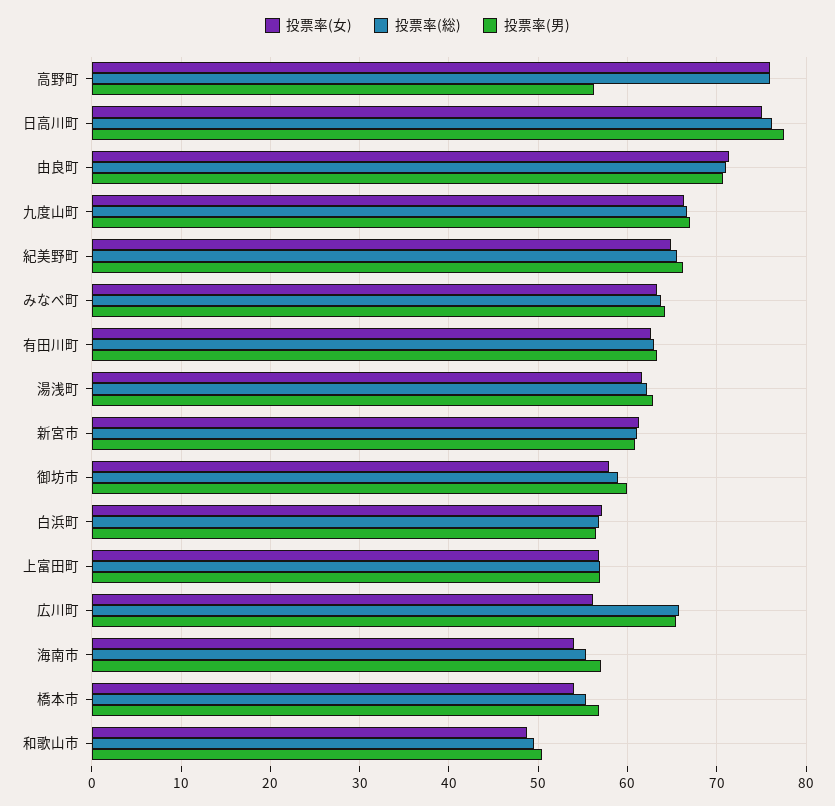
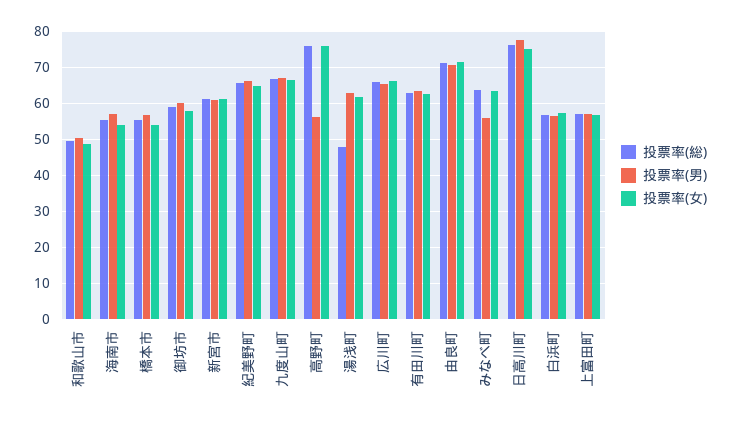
  {
    "投票率(女)": {
      "高野町": 76,
      "日高川町": 75,
      "由良町": 71,
      "九度山町": 66,
      "紀美野町": 65,
      "みなべ町": 63,
      "有田川町": 63,
      "湯浅町": 62,
      "新宮市": 61,
      "御坊市": 58,
      "白浜町": 57,
      "上富田町": 57,
-     "広川町": 56,
+     "広川町": 66,
      "海南市": 54,
      "橋本市": 54,
      "和歌山市": 49
    },
    "投票率(総)": {
      "高野町": 76,
      "日高川町": 76,
      "由良町": 71,
      "九度山町": 67,
      "紀美野町": 66,
      "みなべ町": 64,
      "有田川町": 63,
-     "湯浅町": 62,
+     "湯浅町": 48,
      "新宮市": 61,
      "御坊市": 59,
      "白浜町": 57,
      "上富田町": 57,
      "広川町": 66,
      "海南市": 55,
      "橋本市": 55,
      "和歌山市": 50
    },
    "投票率(男)": {
      "高野町": 56,
      "日高川町": 78,
      "由良町": 71,
      "九度山町": 67,
      "紀美野町": 66,
-     "みなべ町": 64,
+     "みなべ町": 56,
      "有田川町": 63,
      "湯浅町": 63,
      "新宮市": 61,
      "御坊市": 60,
      "白浜町": 56,
      "上富田町": 57,
      "広川町": 65,
      "海南市": 57,
      "橋本市": 57,
      "和歌山市": 50
    }
  }

